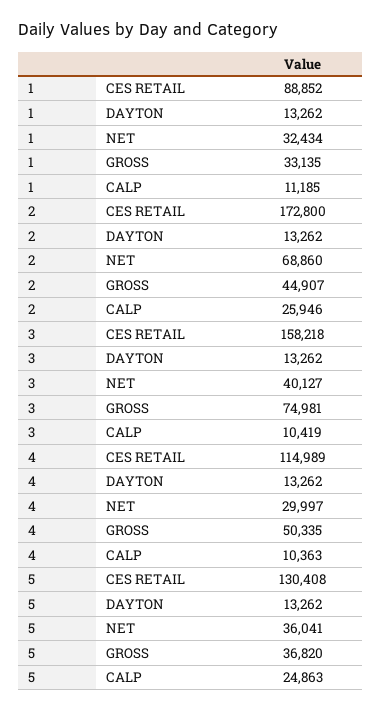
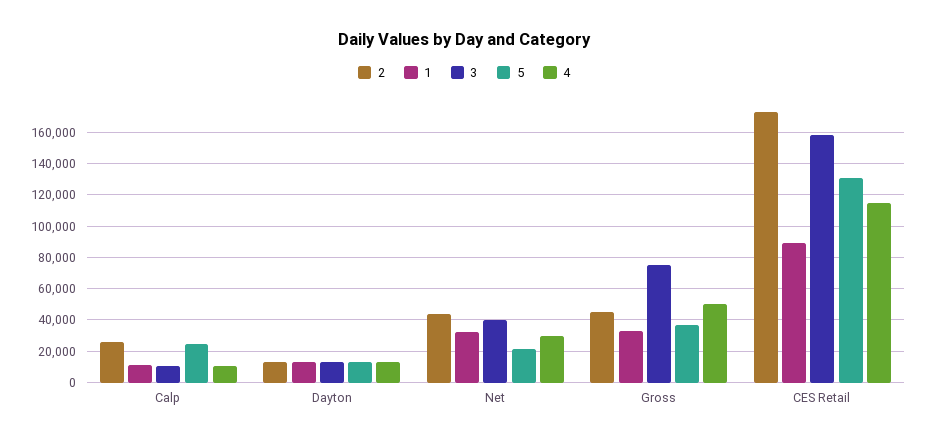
  {
    "1": {
      "CES RETAIL": 88852,
      "DAYTON": 13262,
      "NET": 32434,
      "GROSS": 33135,
      "CALP": 11185
    },
    "2": {
      "CES RETAIL": 172800,
      "DAYTON": 13262,
-     "NET": 68860,
+     "NET": 45000,
      "GROSS": 44907,
      "CALP": 25946
    },
    "3": {
      "CES RETAIL": 158218,
      "DAYTON": 13262,
      "NET": 40127,
      "GROSS": 74981,
      "CALP": 10419
    },
    "4": {
      "CES RETAIL": 114989,
      "DAYTON": 13262,
      "NET": 29997,
      "GROSS": 50335,
      "CALP": 10363
    },
    "5": {
      "CES RETAIL": 130408,
      "DAYTON": 13262,
-     "NET": 36041,
+     "NET": 20000,
      "GROSS": 36820,
      "CALP": 24863
    }
  }

